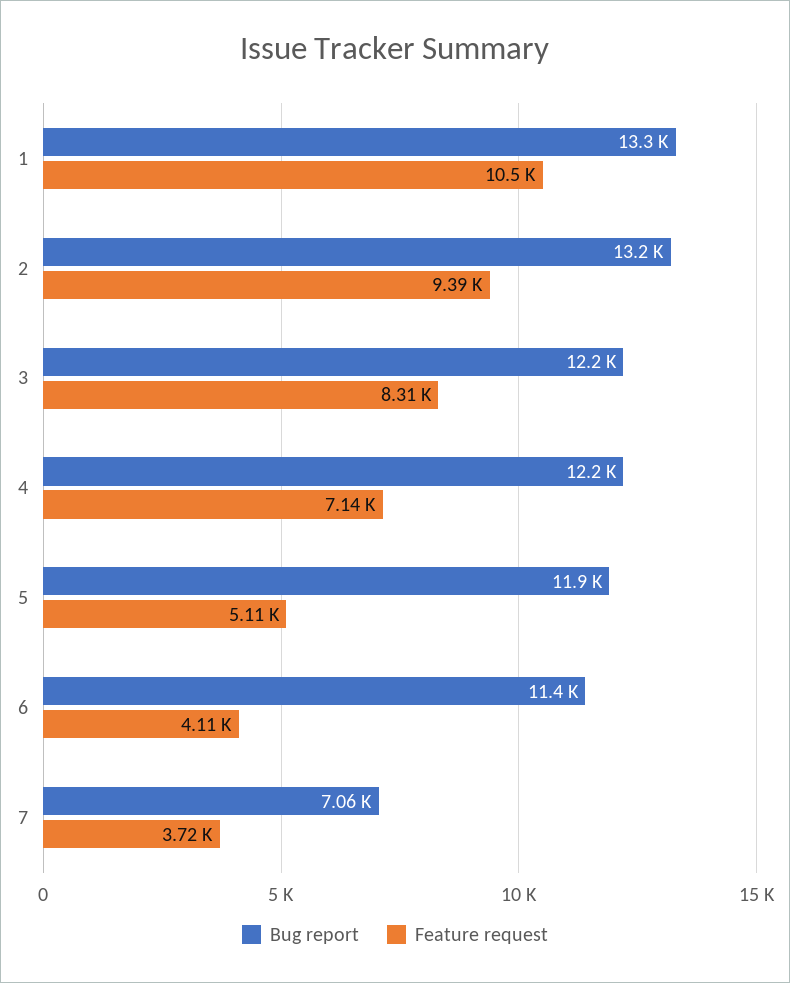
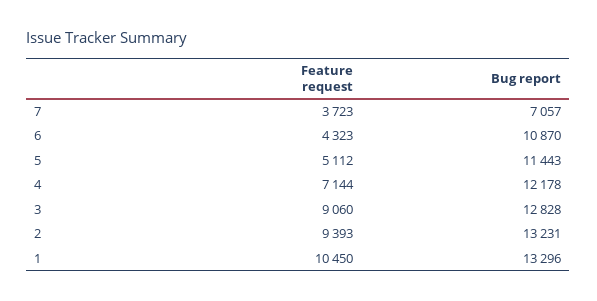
  {
    "Bug report": {
      "1": 13296,
      "2": 13231,
-     "3": 12200,
+     "3": 12828,
      "4": 12178,
-     "5": 11900,
+     "5": 11443,
-     "6": 11400,
+     "6": 10870,
      "7": 7057
    },
    "Feature request": {
      "1": 10450,
      "2": 9393,
-     "3": 8310,
+     "3": 9060,
      "4": 7144,
      "5": 5112,
-     "6": 4110,
+     "6": 4323,
      "7": 3723
    }
  }

